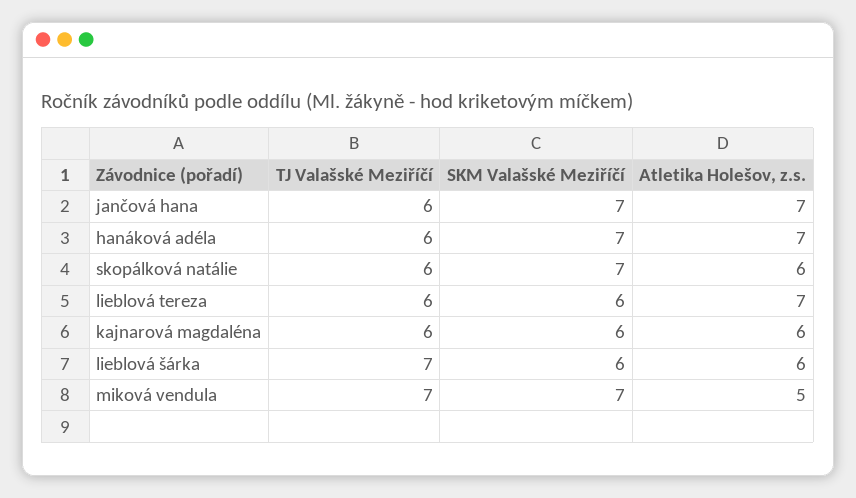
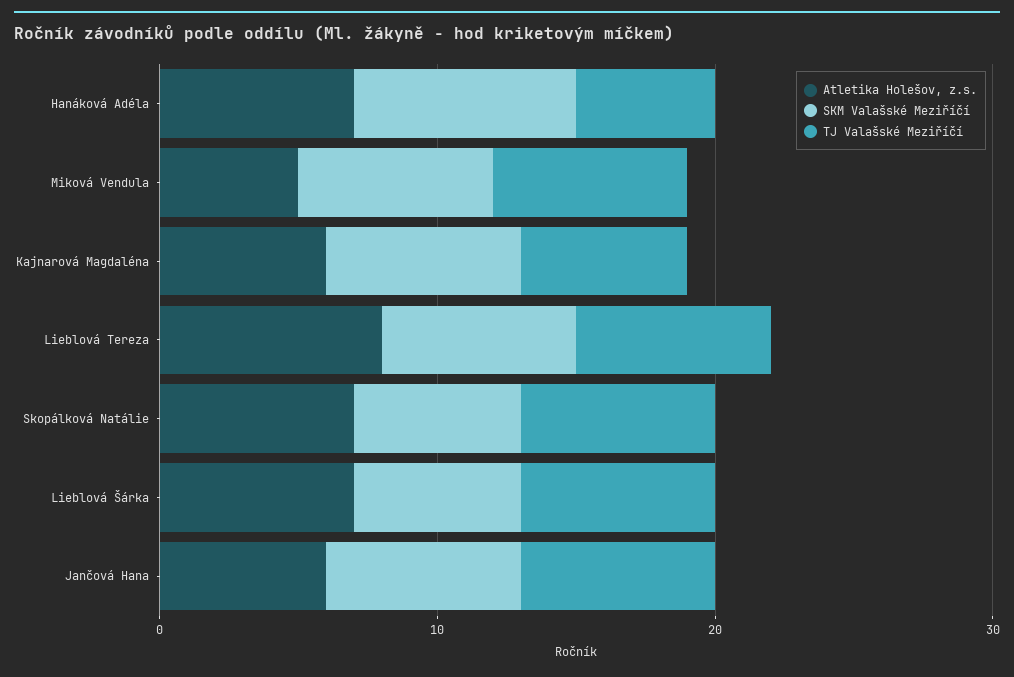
  {
    "TJ Valašské Meziříčí": {
-     "jančová hana": 6,
+     "jančová hana": 7,
-     "hanáková adéla": 6,
+     "hanáková adéla": 5,
-     "skopálková natálie": 6,
+     "skopálková natálie": 7,
-     "lieblová tereza": 6,
+     "lieblová tereza": 7,
      "kajnarová magdaléna": 6,
      "lieblová šárka": 7,
      "miková vendula": 7
    },
    "SKM Valašské Meziříčí": {
      "jančová hana": 7,
-     "hanáková adéla": 7,
+     "hanáková adéla": 8,
-     "skopálková natálie": 7,
+     "skopálková natálie": 6,
-     "lieblová tereza": 6,
+     "lieblová tereza": 7,
-     "kajnarová magdaléna": 6,
+     "kajnarová magdaléna": 7,
      "lieblová šárka": 6,
      "miková vendula": 7
    },
    "Atletika Holešov, z.s.": {
-     "jančová hana": 7,
+     "jančová hana": 6,
      "hanáková adéla": 7,
-     "skopálková natálie": 6,
+     "skopálková natálie": 7,
-     "lieblová tereza": 7,
+     "lieblová tereza": 8,
      "kajnarová magdaléna": 6,
-     "lieblová šárka": 6,
+     "lieblová šárka": 7,
      "miková vendula": 5
    }
  }

